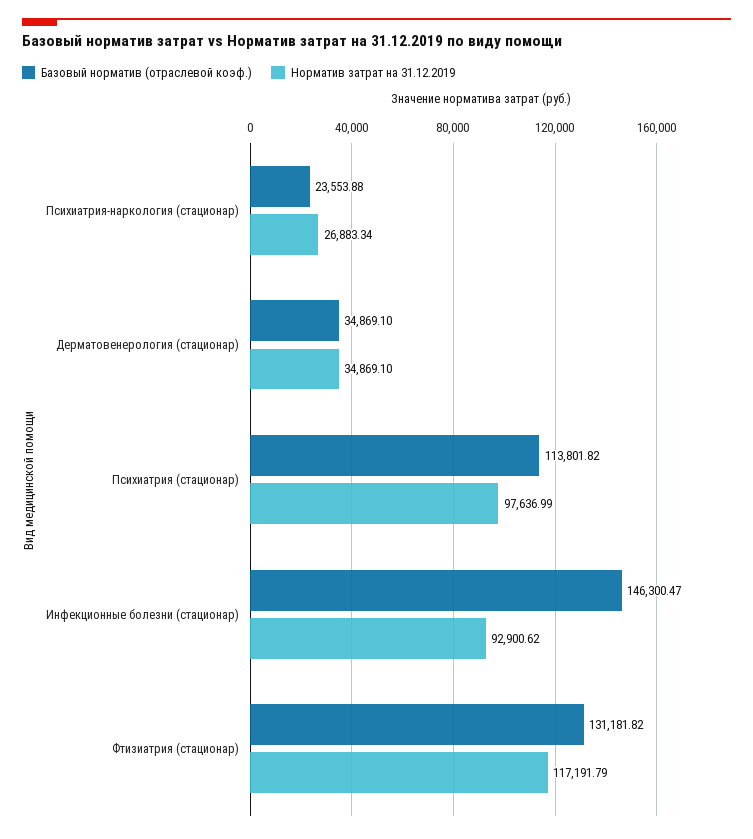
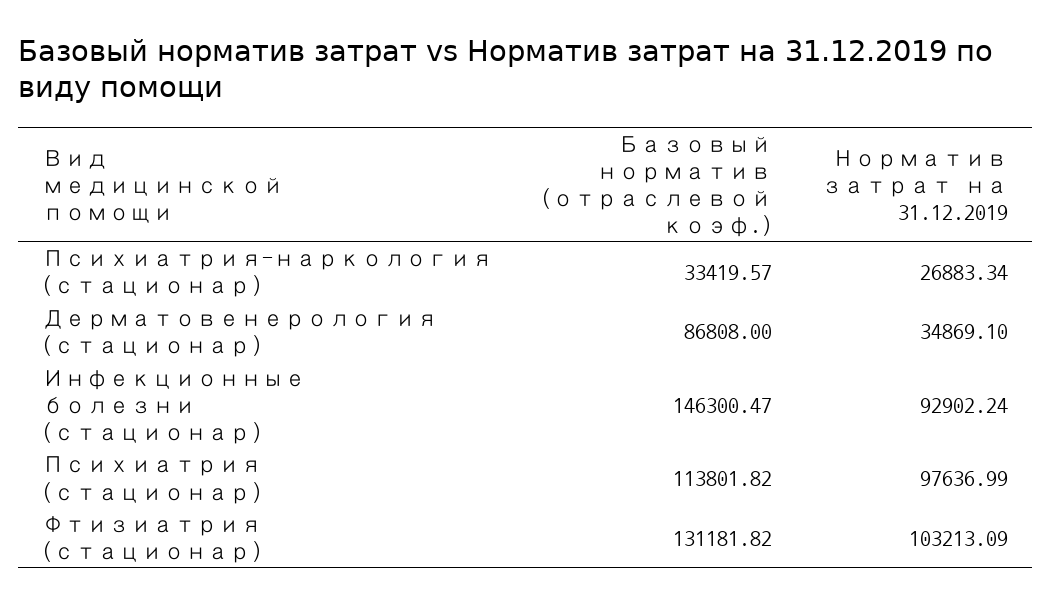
  {
    "Базовый норматив (отраслевой коэф.)": {
-     "Психиатрия-наркология (стационар)": 23553.88,
+     "Психиатрия-наркология (стационар)": 33419.57,
-     "Дерматовенерология (стационар)": 34869.1,
+     "Дерматовенерология (стационар)": 86808,
      "Психиатрия (стационар)": 113801.82,
      "Инфекционные болезни (стационар)": 146300.47,
      "Фтизиатрия (стационар)": 131181.82
    },
    "Норматив затрат на 31.12.2019": {
      "Психиатрия-наркология (стационар)": 26883.34,
      "Дерматовенерология (стационар)": 34869.1,
      "Психиатрия (стационар)": 97636.99,
-     "Инфекционные болезни (стационар)": 92900.62,
+     "Инфекционные болезни (стационар)": 92902.24,
-     "Фтизиатрия (стационар)": 117191.79
+     "Фтизиатрия (стационар)": 103213.09
    }
  }

